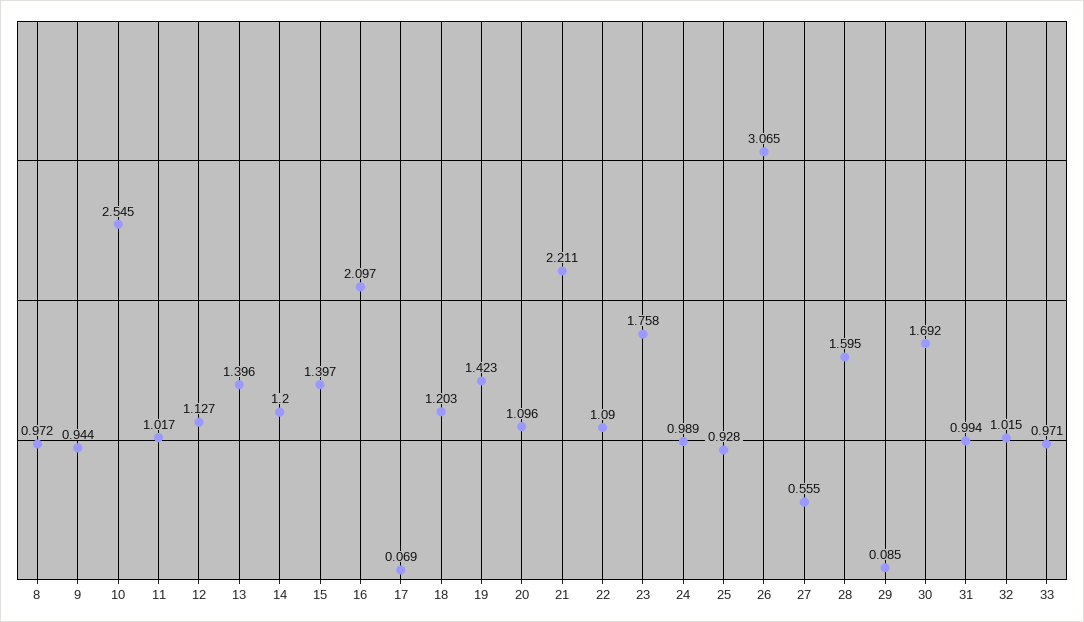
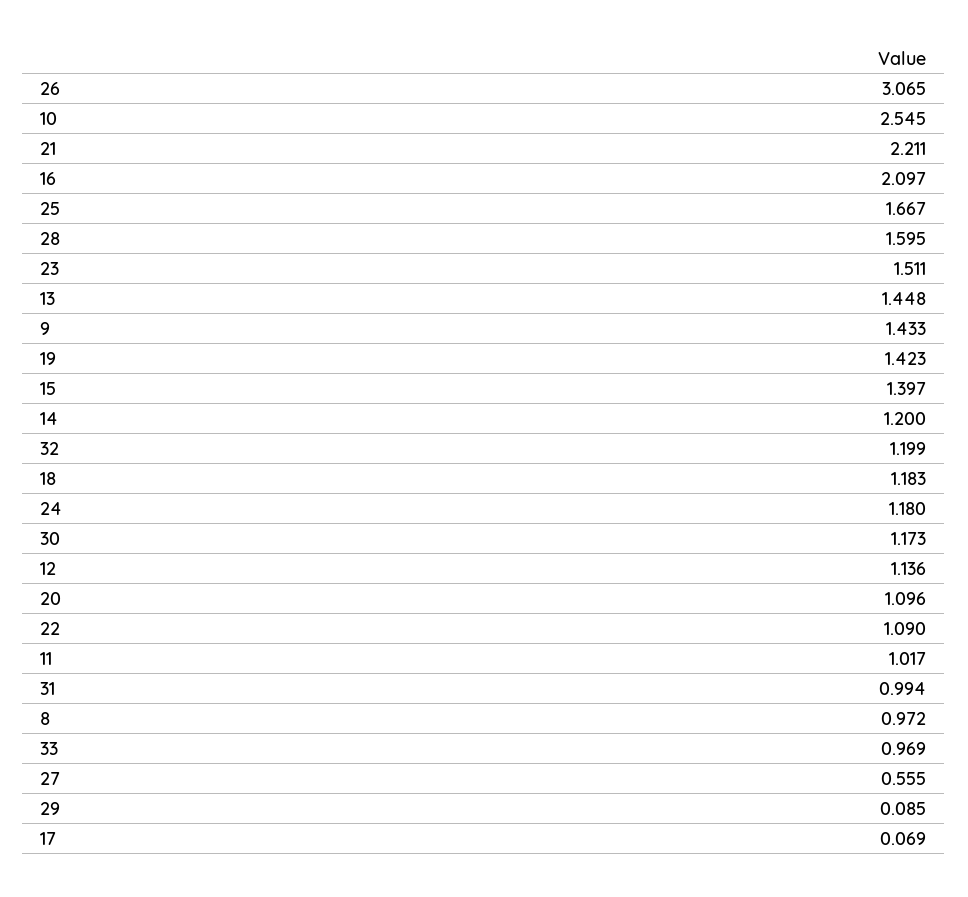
  {
    "8": 0.972,
-   "9": 0.944,
+   "9": 1.433,
    "10": 2.545,
    "11": 1.017,
-   "12": 1.127,
+   "12": 1.136,
-   "13": 1.396,
+   "13": 1.448,
    "14": 1.2,
    "15": 1.397,
    "16": 2.097,
    "17": 0.069,
-   "18": 1.203,
+   "18": 1.183,
    "19": 1.423,
    "20": 1.096,
    "21": 2.211,
    "22": 1.09,
-   "23": 1.758,
+   "23": 1.511,
-   "24": 0.989,
+   "24": 1.18,
-   "25": 0.928,
+   "25": 1.667,
    "26": 3.065,
    "27": 0.555,
    "28": 1.595,
    "29": 0.085,
-   "30": 1.692,
+   "30": 1.173,
    "31": 0.994,
-   "32": 1.015,
+   "32": 1.199,
-   "33": 0.971
+   "33": 0.969
  }

